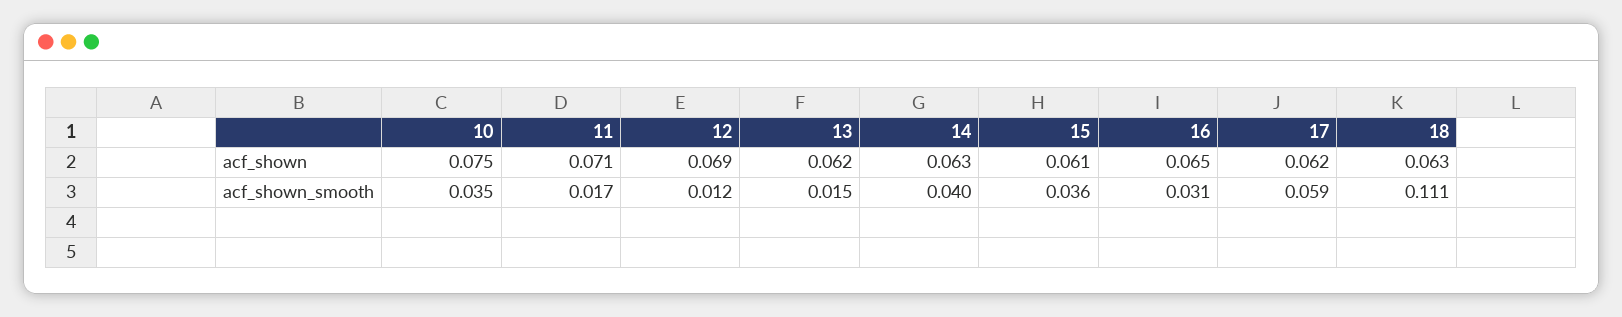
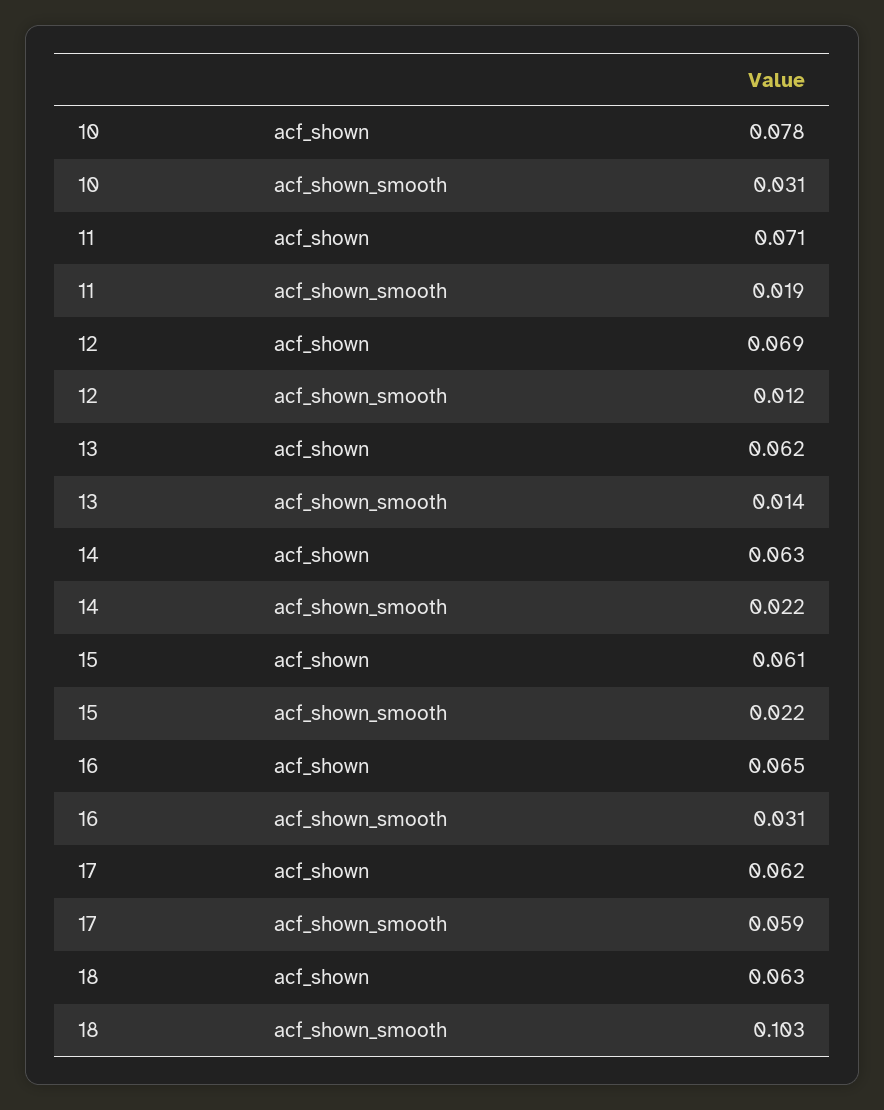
  {
    "10": {
-     "acf_shown": 0.075,
+     "acf_shown": 0.078,
-     "acf_shown_smooth": 0.035
+     "acf_shown_smooth": 0.031
    },
    "11": {
      "acf_shown": 0.071,
-     "acf_shown_smooth": 0.017
+     "acf_shown_smooth": 0.019
    },
    "12": {
      "acf_shown": 0.069,
      "acf_shown_smooth": 0.012
    },
    "13": {
      "acf_shown": 0.062,
-     "acf_shown_smooth": 0.015
+     "acf_shown_smooth": 0.014
    },
    "14": {
      "acf_shown": 0.063,
-     "acf_shown_smooth": 0.04
+     "acf_shown_smooth": 0.022
    },
    "15": {
      "acf_shown": 0.061,
-     "acf_shown_smooth": 0.036
+     "acf_shown_smooth": 0.022
    },
    "16": {
      "acf_shown": 0.065,
      "acf_shown_smooth": 0.031
    },
    "17": {
      "acf_shown": 0.062,
      "acf_shown_smooth": 0.059
    },
    "18": {
      "acf_shown": 0.063,
-     "acf_shown_smooth": 0.111
+     "acf_shown_smooth": 0.103
    }
  }

